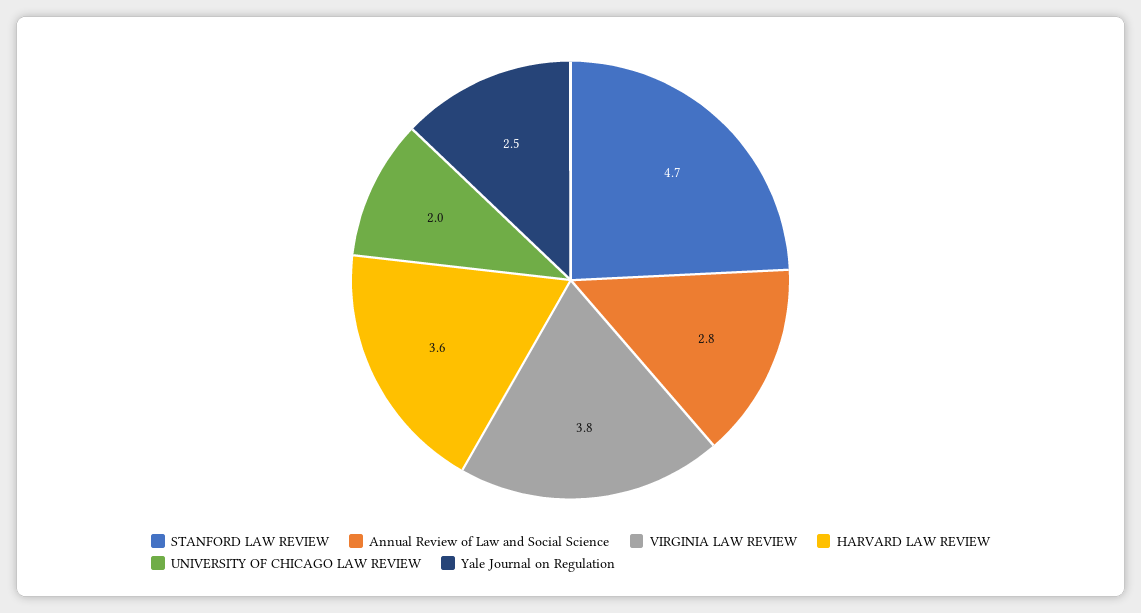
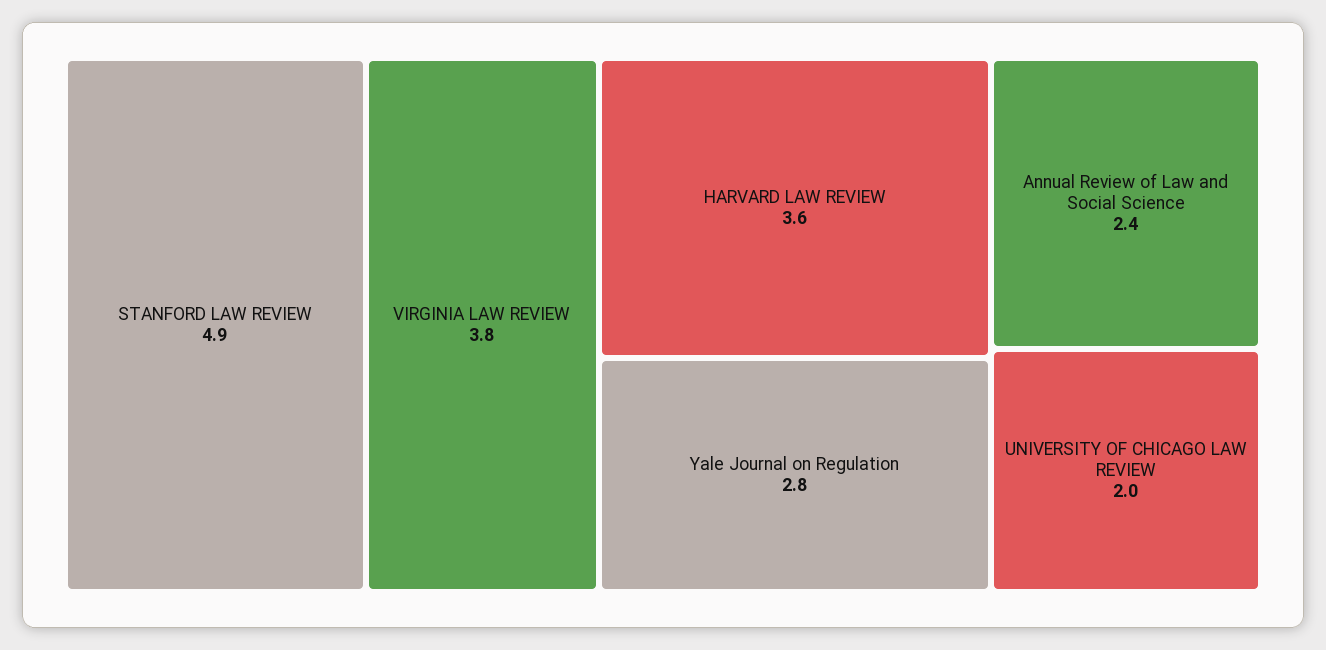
  {
-   "STANFORD LAW REVIEW": 4.7,
+   "STANFORD LAW REVIEW": 4.9,
-   "Annual Review of Law and Social Science": 2.8,
+   "Annual Review of Law and Social Science": 2.4,
    "VIRGINIA LAW REVIEW": 3.8,
    "HARVARD LAW REVIEW": 3.6,
    "UNIVERSITY OF CHICAGO LAW REVIEW": 2,
-   "Yale Journal on Regulation": 2.5
+   "Yale Journal on Regulation": 2.8
  }

